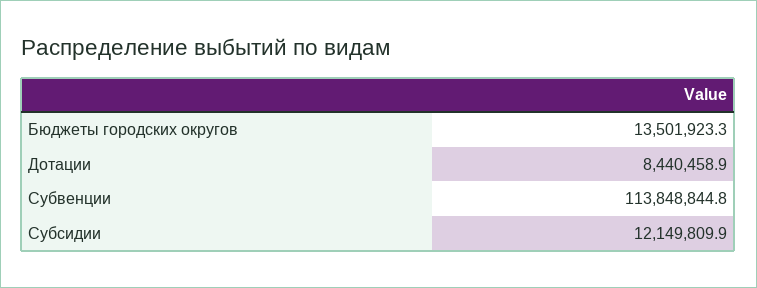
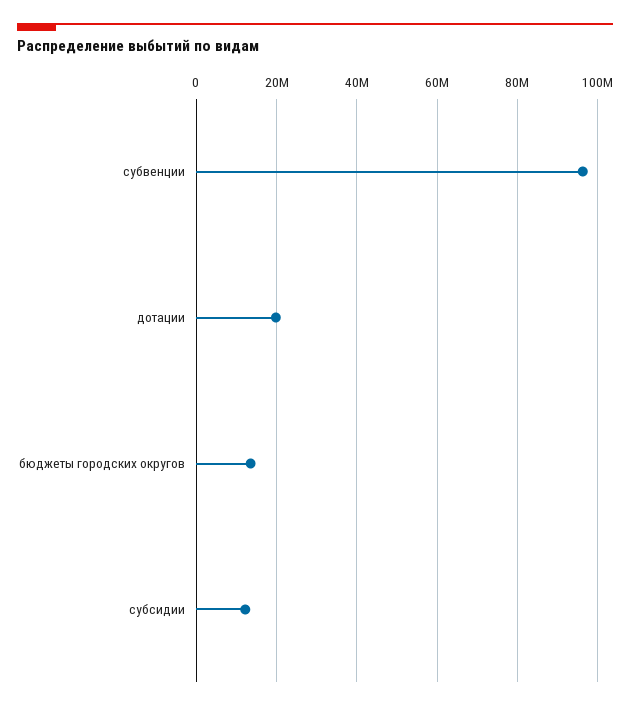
  {
    "Бюджеты городских округов": 13501923.3,
-   "Дотации": 8440458.9,
+   "Дотации": 20000000,
-   "Субвенции": 113848844.8,
+   "Субвенции": 96000000,
    "Субсидии": 12149809.9
  }

